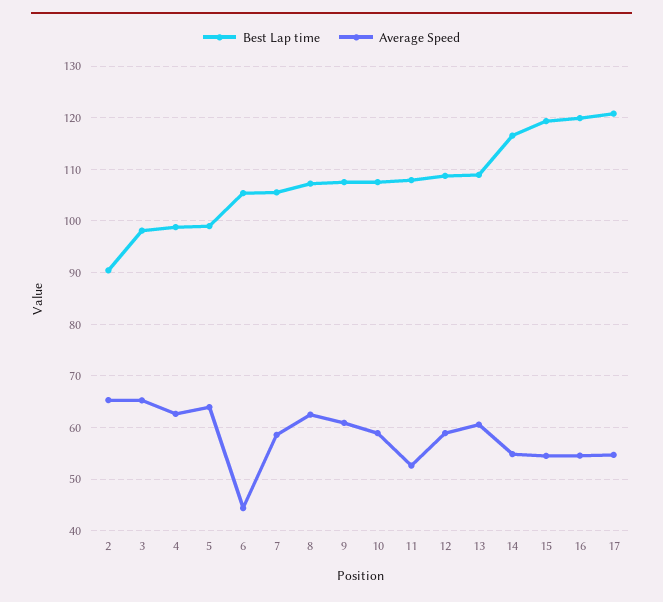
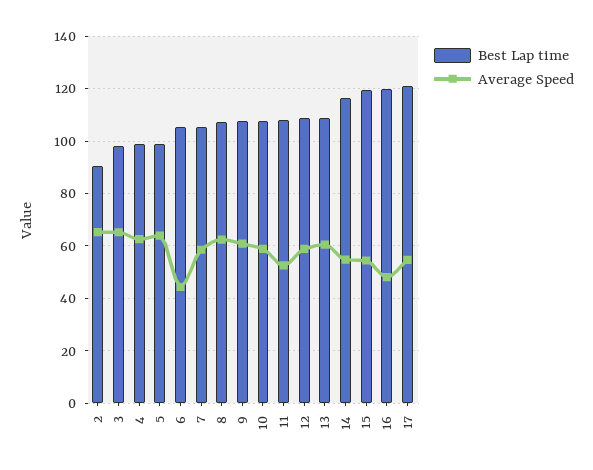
  {
    "Best Lap time": {
      "2": 90,
      "3": 98,
      "4": 98,
      "5": 100,
      "6": 106,
      "7": 106,
      "8": 108,
      "9": 108,
      "10": 108,
      "11": 108,
      "12": 108,
      "13": 108,
      "14": 116,
      "15": 120,
      "16": 120,
      "17": 120
    },
    "Average Speed": {
      "2": 66,
      "3": 66,
      "4": 62,
      "5": 64,
      "6": 44,
      "7": 58,
      "8": 62,
      "9": 60,
      "10": 58,
      "11": 52,
      "12": 58,
      "13": 60,
      "14": 54,
      "15": 54,
-     "16": 54,
+     "16": 47.5,
      "17": 54
    }
  }

